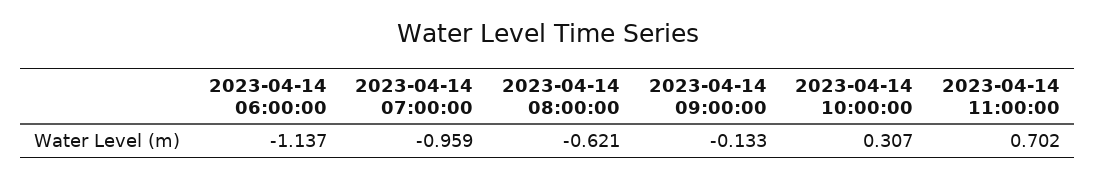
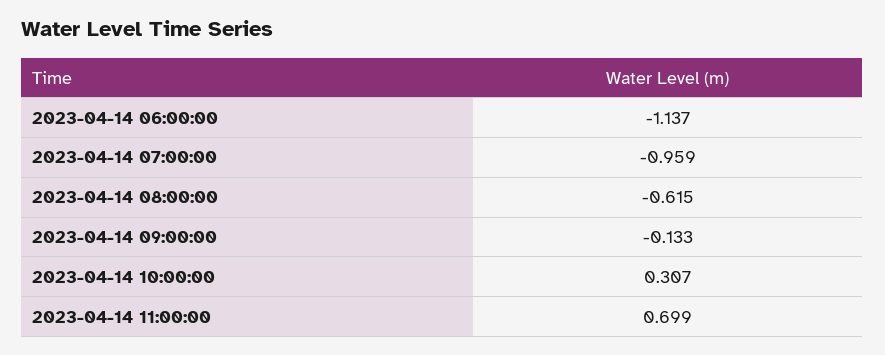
  {
    "2023-04-14 06:00:00": -1.137,
    "2023-04-14 07:00:00": -0.959,
-   "2023-04-14 08:00:00": -0.621,
+   "2023-04-14 08:00:00": -0.615,
    "2023-04-14 09:00:00": -0.133,
    "2023-04-14 10:00:00": 0.307,
-   "2023-04-14 11:00:00": 0.702
+   "2023-04-14 11:00:00": 0.699
  }

